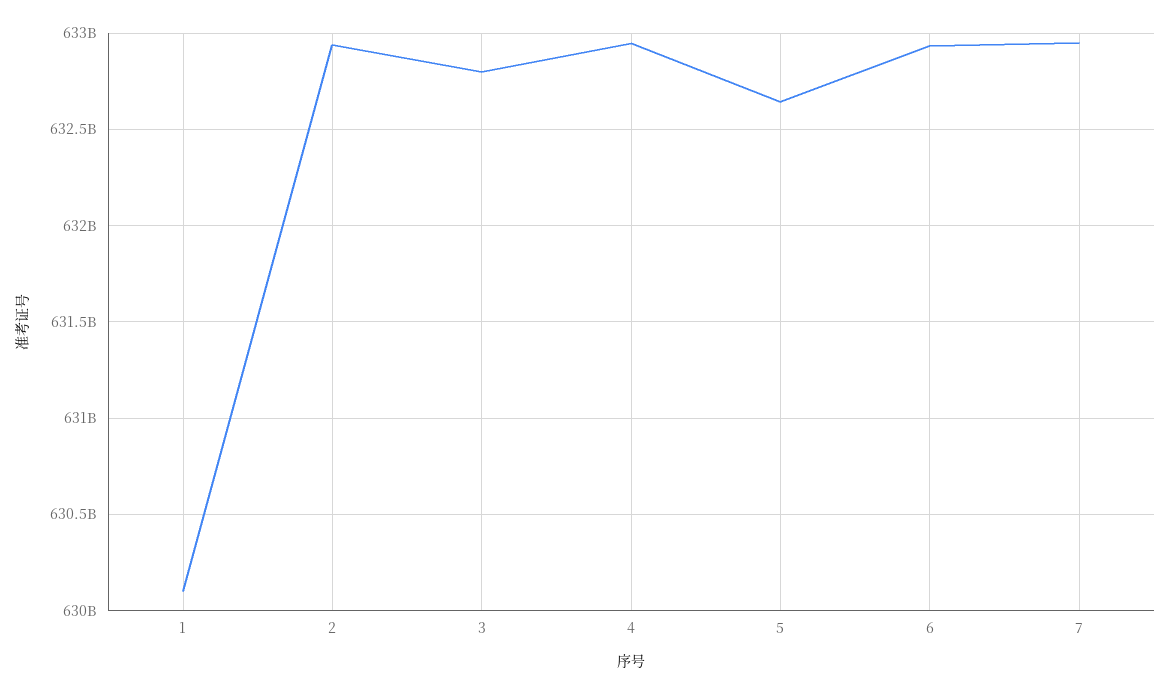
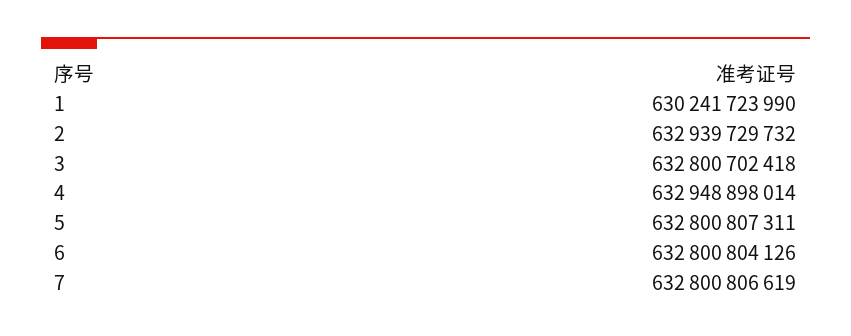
  {
-   "1": 630100000000,
+   "1": 630241723990,
    "2": 632939729732,
    "3": 632800702418,
    "4": 632948898014,
-   "5": 632650000000,
+   "5": 632800807311,
-   "6": 632950000000,
+   "6": 632800804126,
-   "7": 632950000000
+   "7": 632800806619
  }

